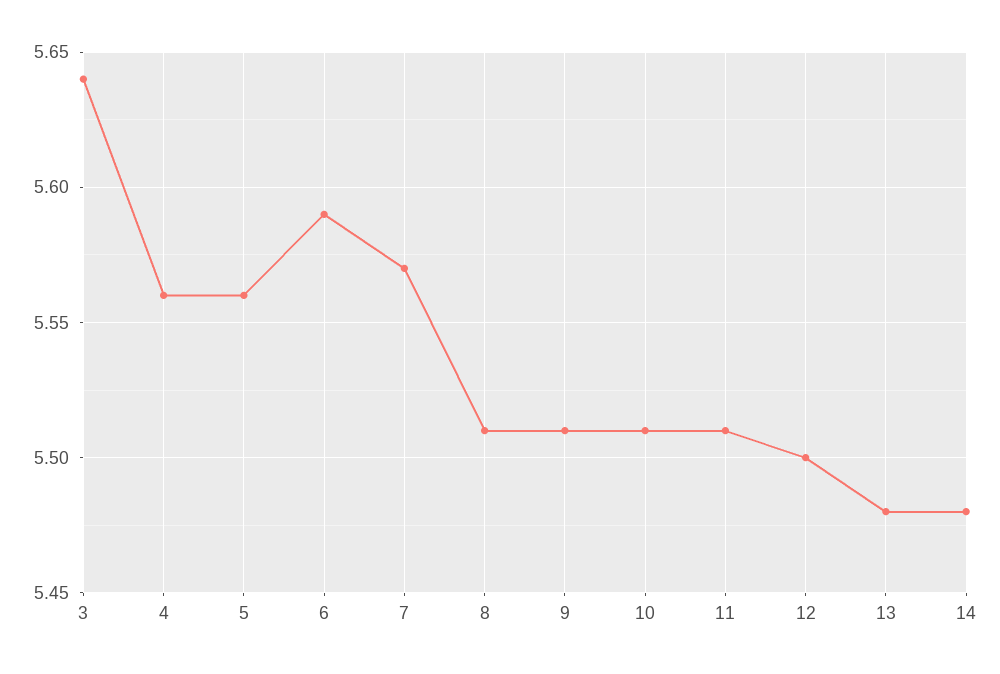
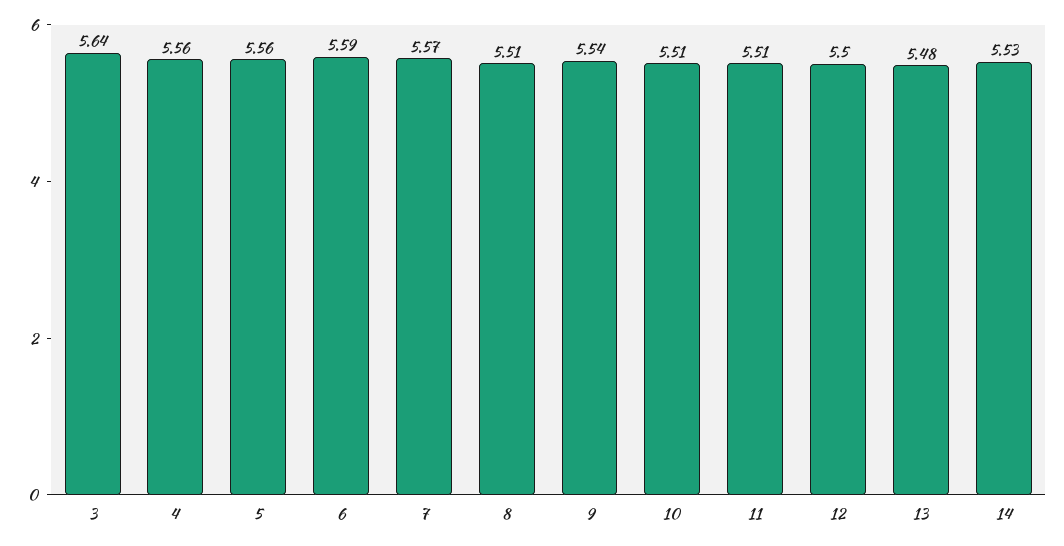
  {
    "3": 5.64,
    "4": 5.56,
    "5": 5.56,
    "6": 5.59,
    "7": 5.57,
    "8": 5.51,
-   "9": 5.51,
+   "9": 5.54,
    "10": 5.51,
    "11": 5.51,
    "12": 5.5,
    "13": 5.48,
-   "14": 5.48
+   "14": 5.53
  }

